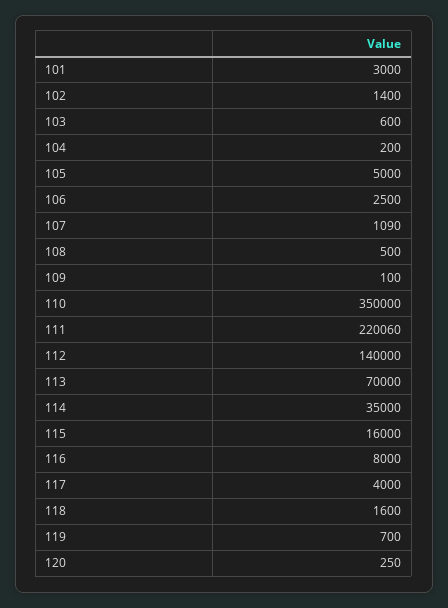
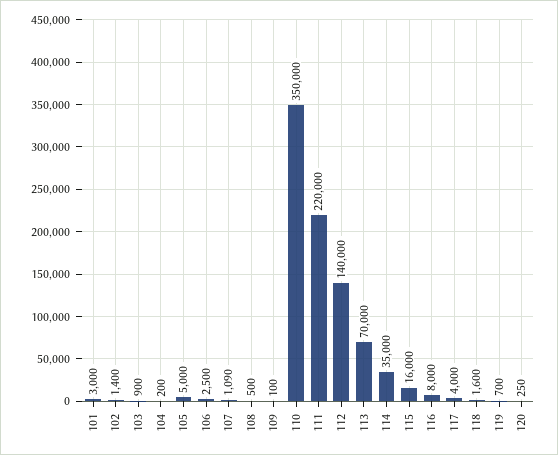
  {
    "101": 3000,
    "102": 1400,
-   "103": 600,
+   "103": 900,
    "104": 200,
    "105": 5000,
    "106": 2500,
    "107": 1090,
    "108": 500,
    "109": 100,
    "110": 350000,
-   "111": 220060,
+   "111": 220000,
    "112": 140000,
    "113": 70000,
    "114": 35000,
    "115": 16000,
    "116": 8000,
    "117": 4000,
    "118": 1600,
    "119": 700,
    "120": 250
  }

